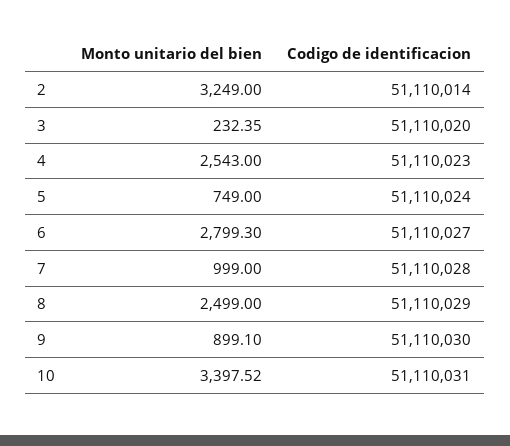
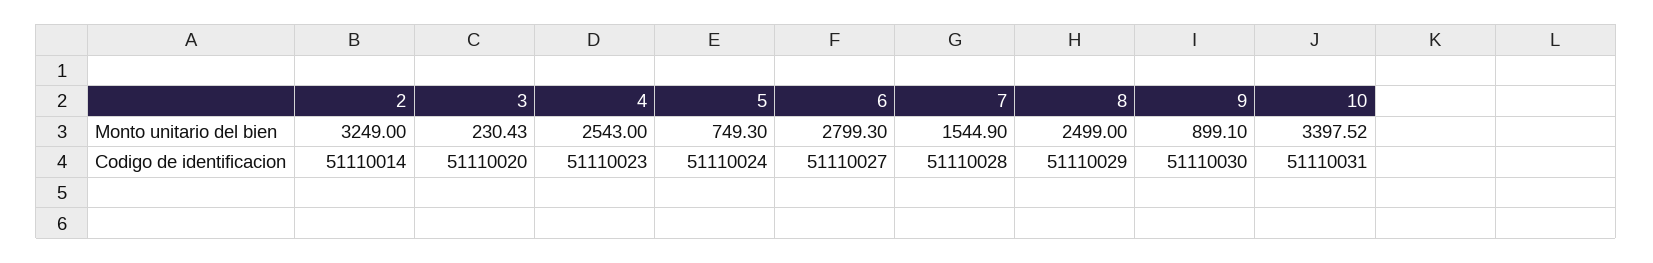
  {
    "Monto unitario del bien": {
      "2": 3249,
-     "3": 232.35,
+     "3": 230.43,
      "4": 2543,
-     "5": 749,
+     "5": 749.3,
      "6": 2799.3,
-     "7": 999,
+     "7": 1544.9,
      "8": 2499,
      "9": 899.1,
      "10": 3397.52
    },
    "Codigo de identificacion": {
      "2": 51110014,
      "3": 51110020,
      "4": 51110023,
      "5": 51110024,
      "6": 51110027,
      "7": 51110028,
      "8": 51110029,
      "9": 51110030,
      "10": 51110031
    }
  }

